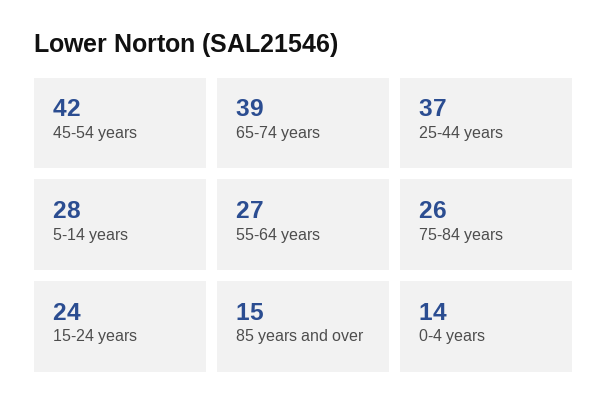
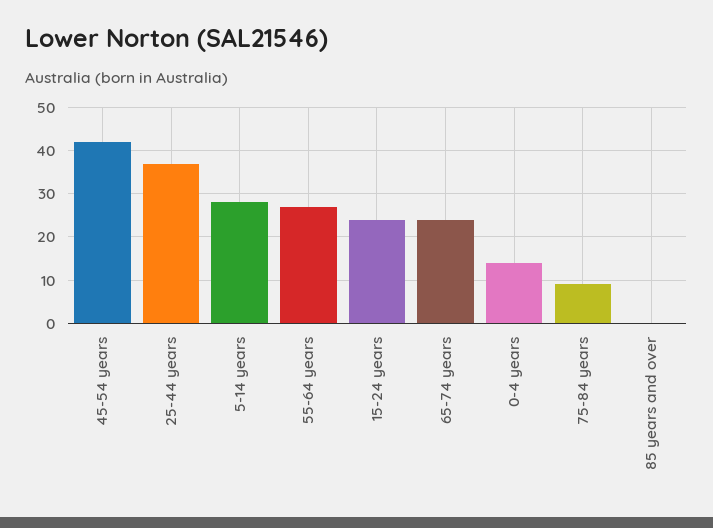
  {
    "45-54 years": 42,
-   "65-74 years": 39,
+   "65-74 years": 25,
    "25-44 years": 37,
    "5-14 years": 28,
    "55-64 years": 27,
-   "75-84 years": 26,
+   "75-84 years": 10,
    "15-24 years": 24,
-   "85 years and over": 15,
+   "85 years and over": 0,
    "0-4 years": 14
  }

